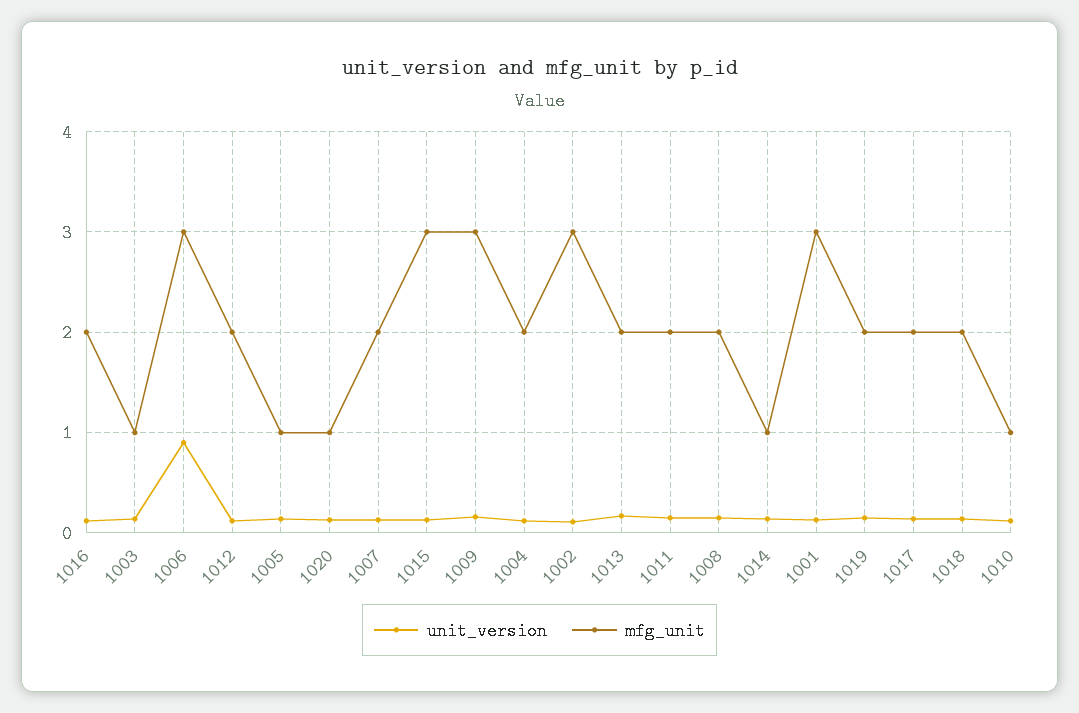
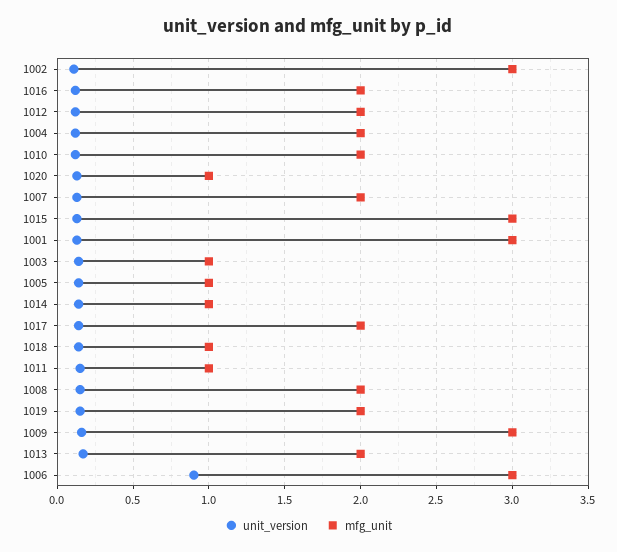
  {
    "unit_version": {
      "1016": 0.1,
      "1003": 0.15,
      "1006": 0.9,
      "1012": 0.1,
      "1005": 0.15,
      "1020": 0.15,
      "1007": 0.15,
      "1015": 0.15,
      "1009": 0.15,
      "1004": 0.1,
      "1002": 0.1,
      "1013": 0.15,
      "1011": 0.15,
      "1008": 0.15,
      "1014": 0.15,
      "1001": 0.15,
      "1019": 0.15,
      "1017": 0.15,
      "1018": 0.15,
      "1010": 0.1
    },
    "mfg_unit": {
      "1016": 2,
      "1003": 1,
      "1006": 3,
      "1012": 2,
      "1005": 1,
      "1020": 1,
      "1007": 2,
      "1015": 3,
      "1009": 3,
      "1004": 2,
      "1002": 3,
      "1013": 2,
-     "1011": 2,
+     "1011": 1,
      "1008": 2,
      "1014": 1,
      "1001": 3,
      "1019": 2,
      "1017": 2,
-     "1018": 2,
+     "1018": 1,
-     "1010": 1
+     "1010": 2
    }
  }

